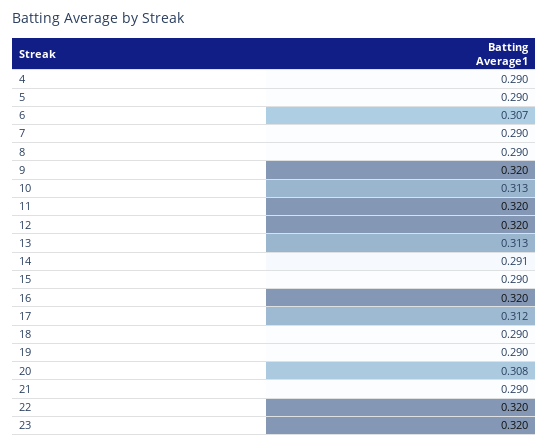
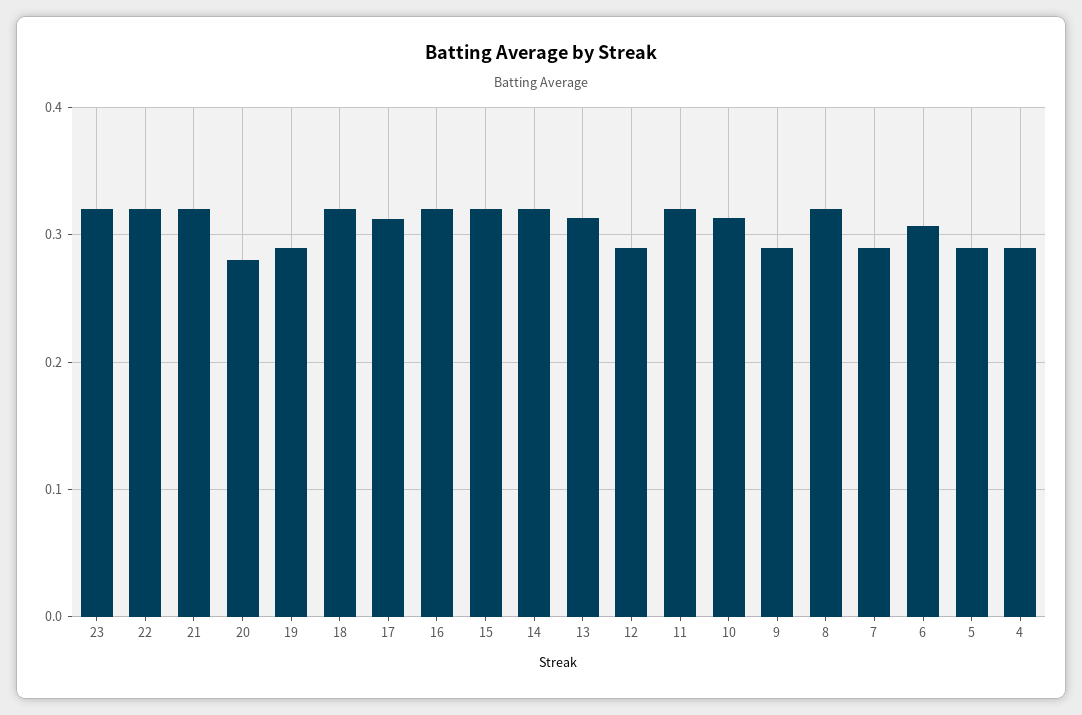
  {
    "4": 0.29,
    "5": 0.29,
    "6": 0.307,
    "7": 0.29,
-   "8": 0.29,
+   "8": 0.32,
-   "9": 0.32,
+   "9": 0.29,
    "10": 0.313,
    "11": 0.32,
-   "12": 0.32,
+   "12": 0.29,
    "13": 0.313,
-   "14": 0.291,
+   "14": 0.32,
-   "15": 0.29,
+   "15": 0.32,
    "16": 0.32,
    "17": 0.312,
-   "18": 0.29,
+   "18": 0.32,
    "19": 0.29,
-   "20": 0.308,
+   "20": 0.28,
-   "21": 0.29,
+   "21": 0.32,
    "22": 0.32,
    "23": 0.32
  }

